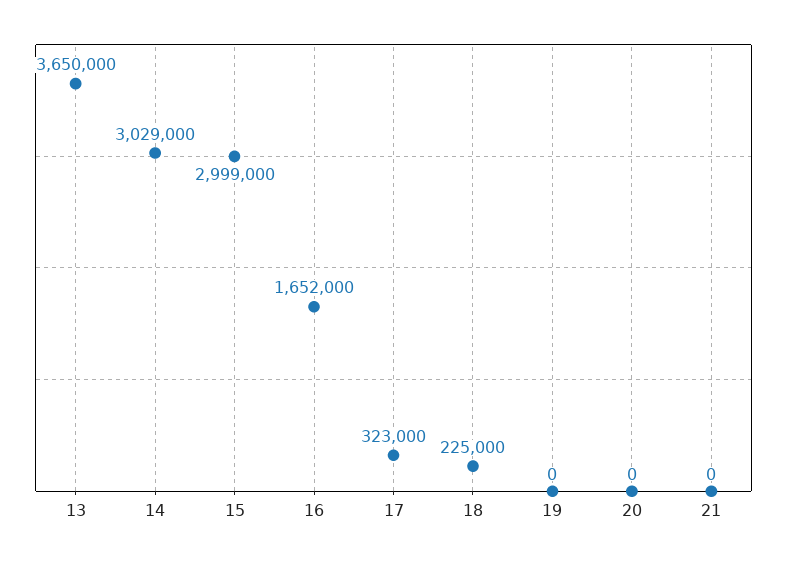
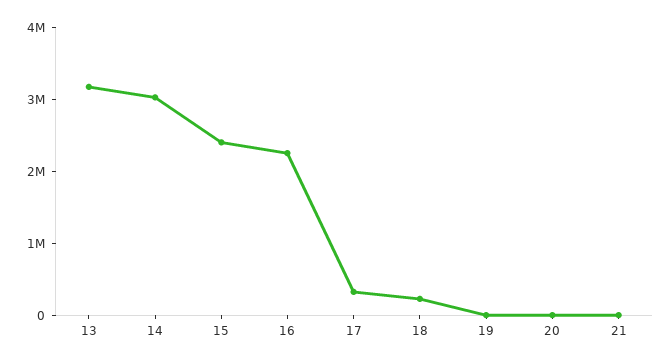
  {
-   "13": 3650000,
+   "13": 3200000,
    "14": 3029000,
-   "15": 2999000,
+   "15": 2400000,
-   "16": 1652000,
+   "16": 2200000,
    "17": 323000,
    "18": 225000,
    "19": 0,
    "20": 0,
    "21": 0
  }

